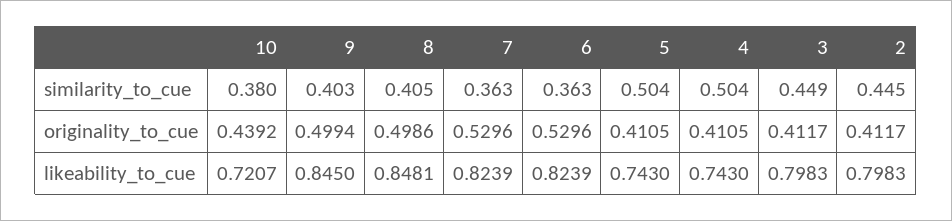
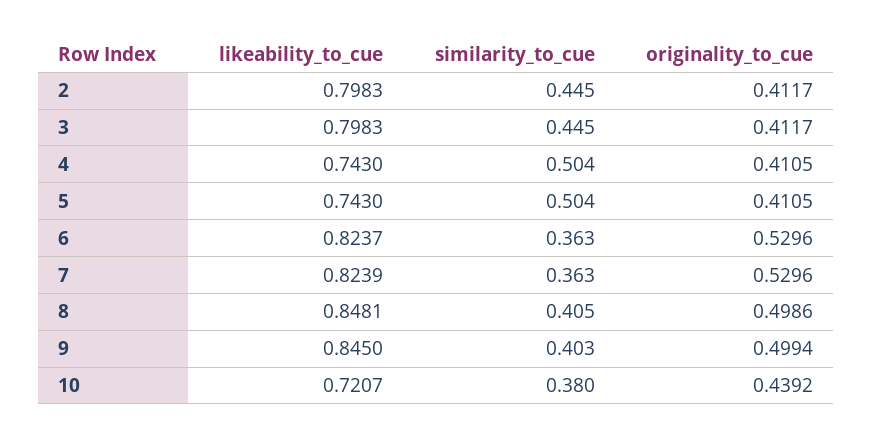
  {
    "10": {
      "similarity_to_cue": 0.38,
      "originality_to_cue": 0.4392,
      "likeability_to_cue": 0.7207
    },
    "9": {
      "similarity_to_cue": 0.403,
      "originality_to_cue": 0.4994,
      "likeability_to_cue": 0.845
    },
    "8": {
      "similarity_to_cue": 0.405,
      "originality_to_cue": 0.4986,
      "likeability_to_cue": 0.8481
    },
    "7": {
      "similarity_to_cue": 0.363,
      "originality_to_cue": 0.5296,
      "likeability_to_cue": 0.8239
    },
    "6": {
      "similarity_to_cue": 0.363,
      "originality_to_cue": 0.5296,
-     "likeability_to_cue": 0.8239
+     "likeability_to_cue": 0.8237
    },
    "5": {
      "similarity_to_cue": 0.504,
      "originality_to_cue": 0.4105,
      "likeability_to_cue": 0.743
    },
    "4": {
      "similarity_to_cue": 0.504,
      "originality_to_cue": 0.4105,
      "likeability_to_cue": 0.743
    },
    "3": {
-     "similarity_to_cue": 0.449,
+     "similarity_to_cue": 0.445,
      "originality_to_cue": 0.4117,
      "likeability_to_cue": 0.7983
    },
    "2": {
      "similarity_to_cue": 0.445,
      "originality_to_cue": 0.4117,
      "likeability_to_cue": 0.7983
    }
  }

